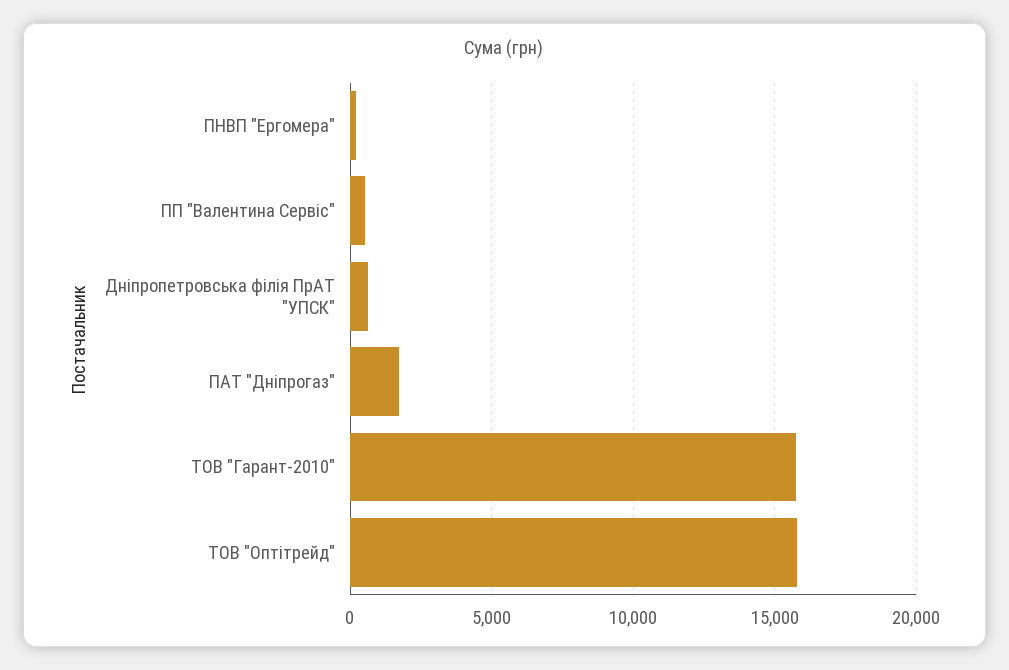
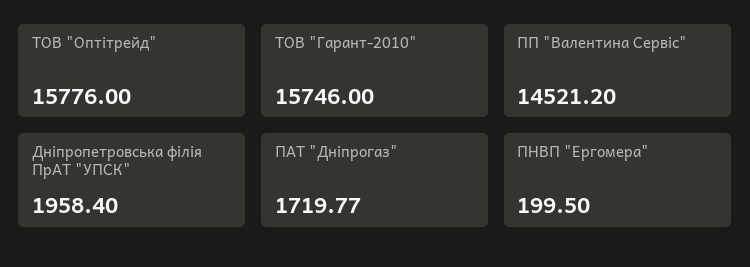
  {
    "ПНВП \"Ергомера\"": 199.5,
-   "ПП \"Валентина Сервіс\"": 500,
+   "ПП \"Валентина Сервіс\"": 14521.2,
-   "Дніпропетровська філія ПрАТ \"УПСК\"": 500,
+   "Дніпропетровська філія ПрАТ \"УПСК\"": 1958.4,
    "ПАТ \"Дніпрогаз\"": 1719.77,
    "ТОВ \"Гарант-2010\"": 15746,
    "ТОВ \"Оптітрейд\"": 15776
  }

